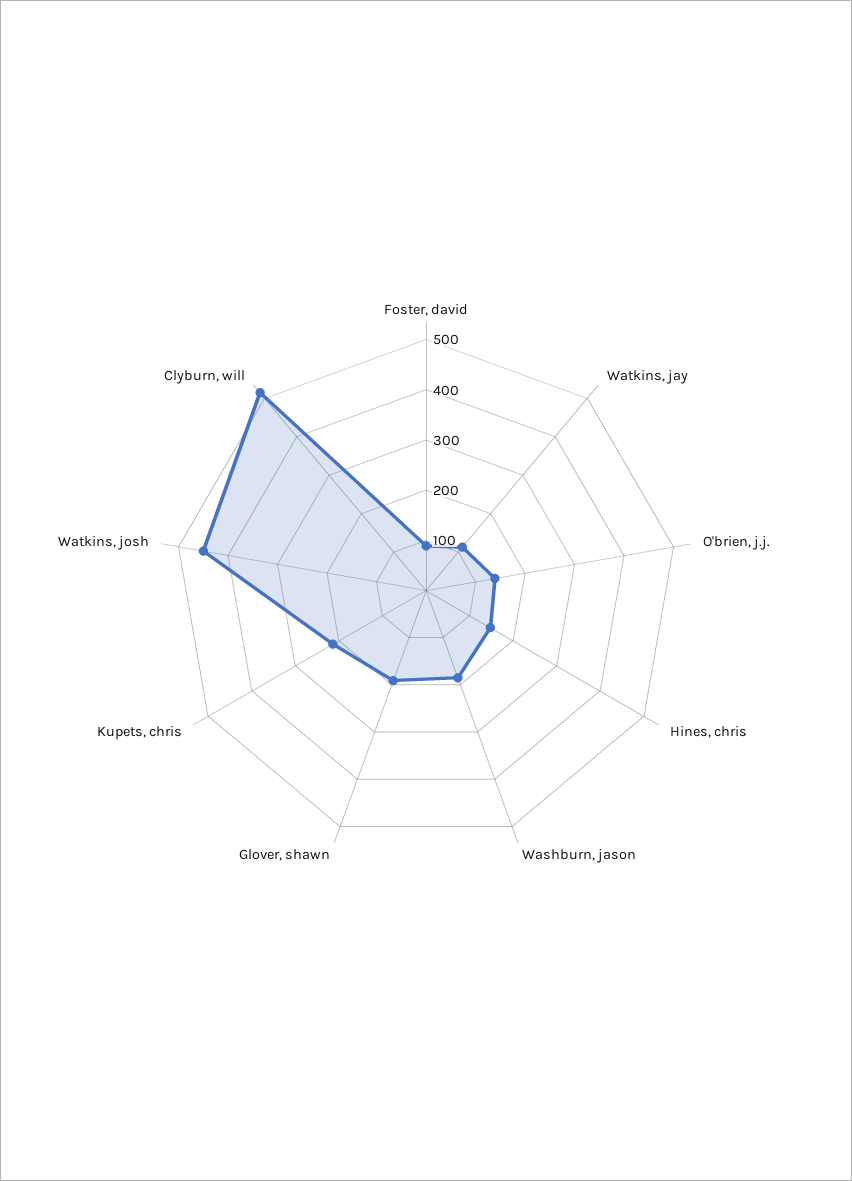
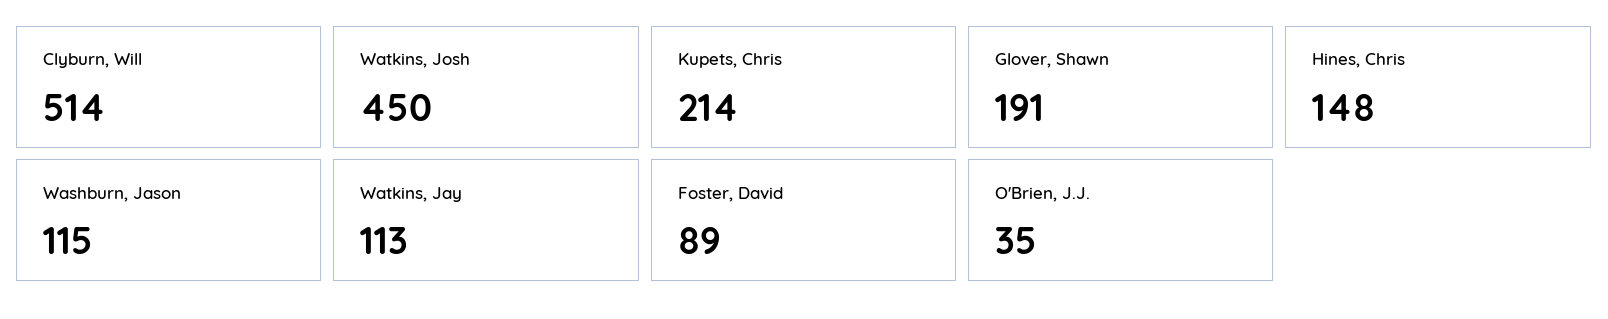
  {
    "Foster, david": 89,
    "Watkins, jay": 113,
-   "O'brien, j.j.": 140,
+   "O'brien, j.j.": 35,
    "Hines, chris": 148,
-   "Washburn, jason": 180,
+   "Washburn, jason": 115,
    "Glover, shawn": 191,
    "Kupets, chris": 214,
    "Watkins, josh": 450,
    "Clyburn, will": 514
  }

